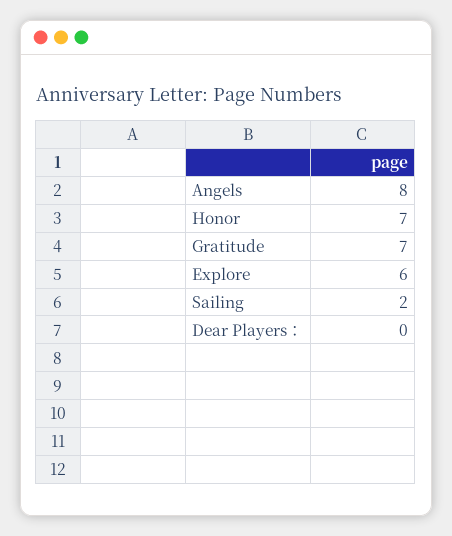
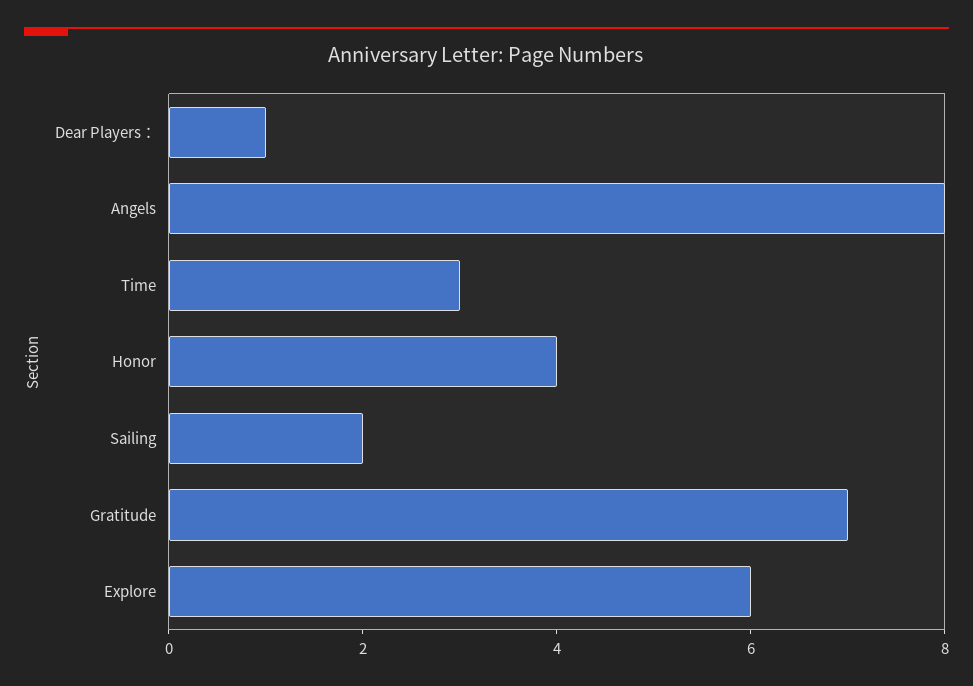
  {
    "Angels": 8,
-   "Honor": 7,
+   "Honor": 4,
    "Gratitude": 7,
    "Explore": 6,
    "Sailing": 2,
-   "Dear Players：": 0
+   "Dear Players：": 1,
+   "Time": 3
  }

